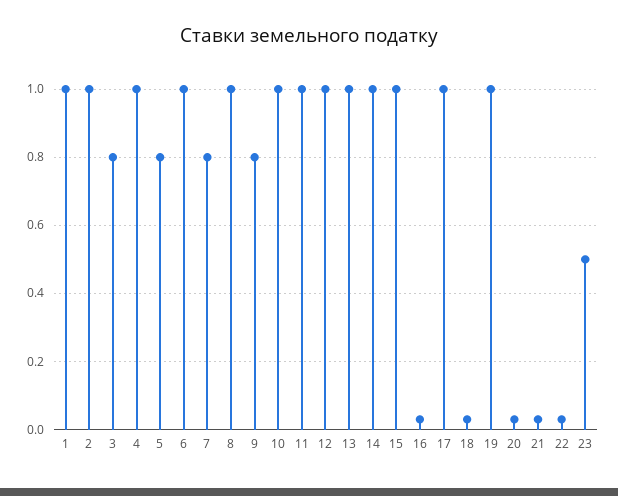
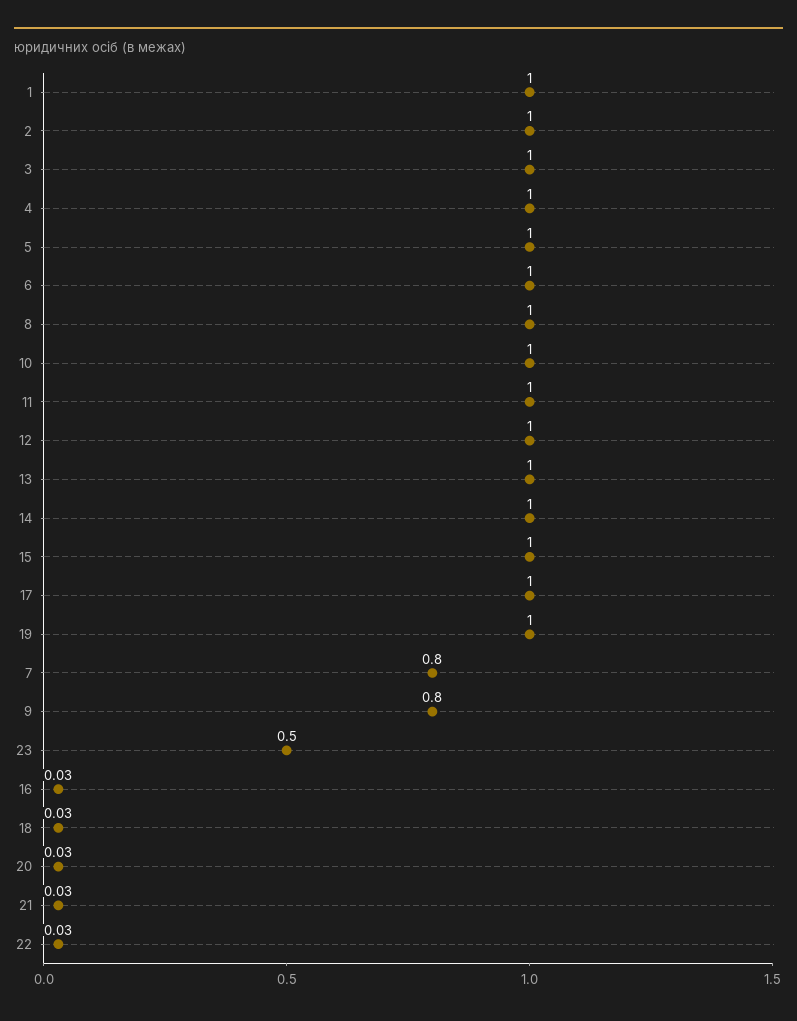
  {
    "1": 1,
    "2": 1,
-   "3": 0.8,
+   "3": 1,
    "4": 1,
-   "5": 0.8,
+   "5": 1,
    "6": 1,
    "7": 0.8,
    "8": 1,
    "9": 0.8,
    "10": 1,
    "11": 1,
    "12": 1,
    "13": 1,
    "14": 1,
    "15": 1,
    "16": 0.03,
    "17": 1,
    "18": 0.03,
    "19": 1,
    "20": 0.03,
    "21": 0.03,
    "22": 0.03,
    "23": 0.5
  }

